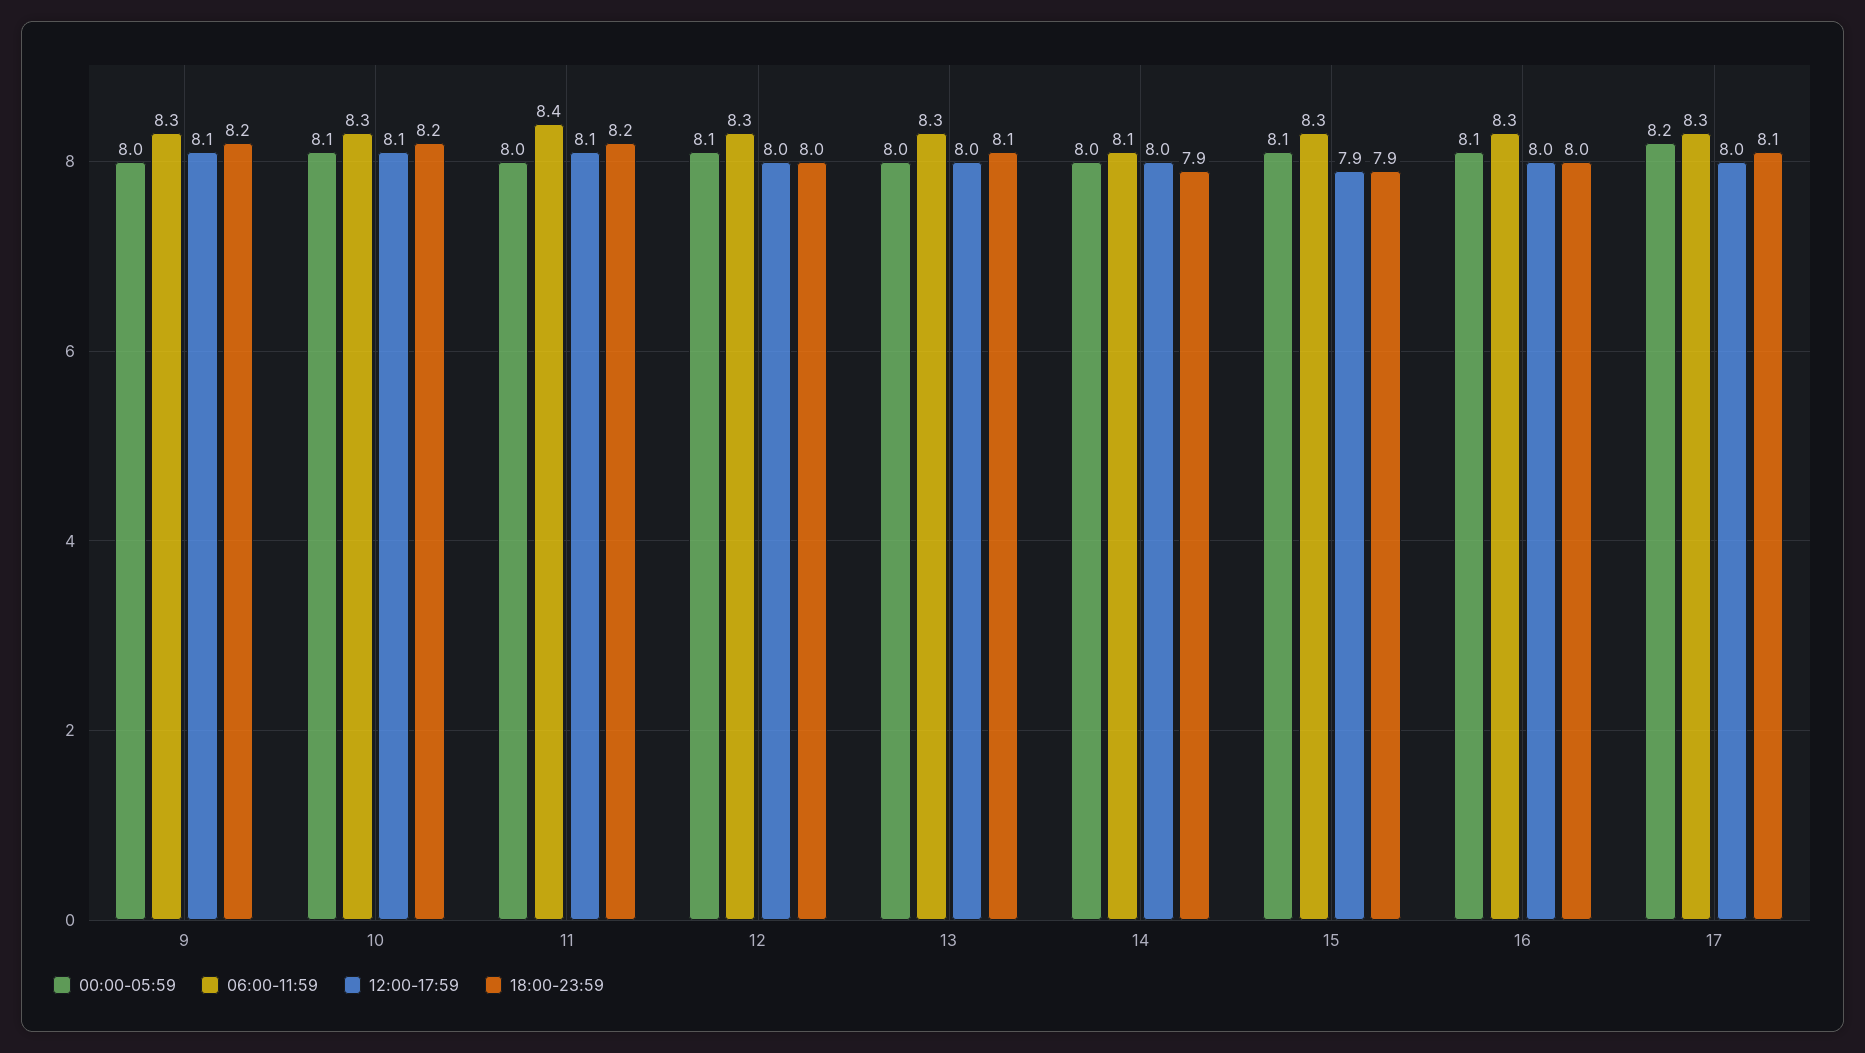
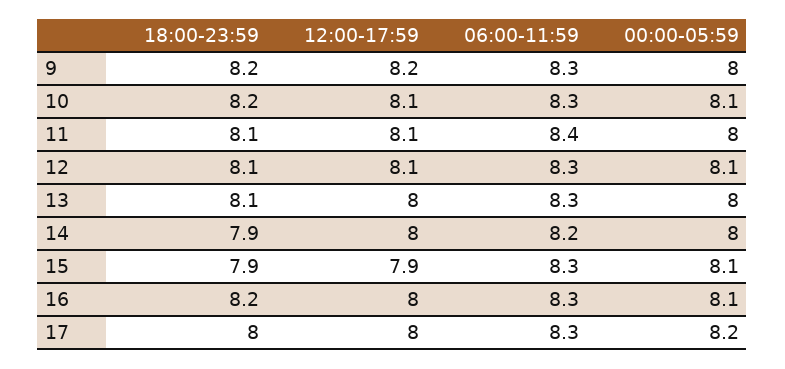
  {
    "00:00-05:59": {
      "9": 8,
      "10": 8.1,
      "11": 8,
      "12": 8.1,
      "13": 8,
      "14": 8,
      "15": 8.1,
      "16": 8.1,
      "17": 8.2
    },
    "06:00-11:59": {
      "9": 8.3,
      "10": 8.3,
      "11": 8.4,
      "12": 8.3,
      "13": 8.3,
-     "14": 8.1,
+     "14": 8.2,
      "15": 8.3,
      "16": 8.3,
      "17": 8.3
    },
    "12:00-17:59": {
-     "9": 8.1,
+     "9": 8.2,
      "10": 8.1,
      "11": 8.1,
-     "12": 8,
+     "12": 8.1,
      "13": 8,
      "14": 8,
      "15": 7.9,
      "16": 8,
      "17": 8
    },
    "18:00-23:59": {
      "9": 8.2,
      "10": 8.2,
-     "11": 8.2,
+     "11": 8.1,
-     "12": 8,
+     "12": 8.1,
      "13": 8.1,
      "14": 7.9,
      "15": 7.9,
-     "16": 8,
+     "16": 8.2,
-     "17": 8.1
+     "17": 8
    }
  }

